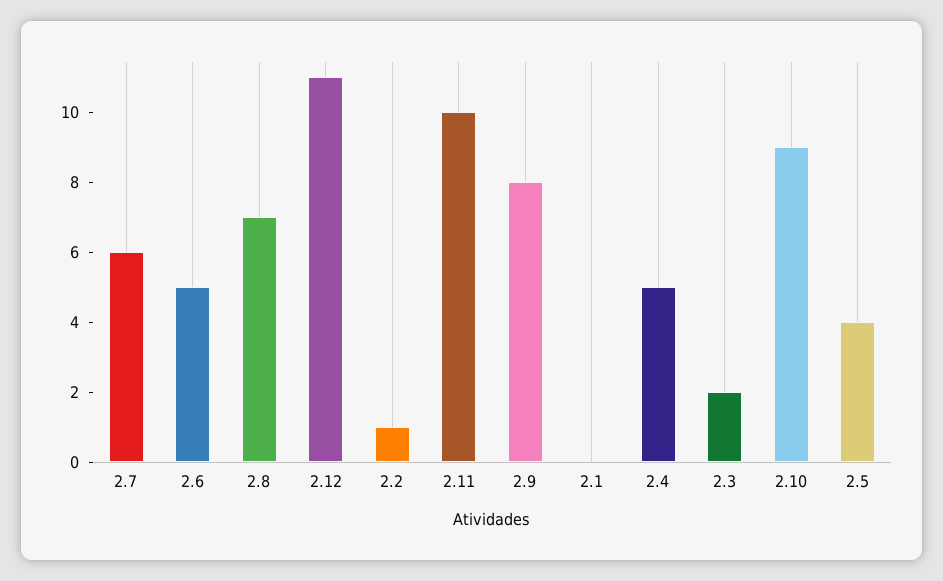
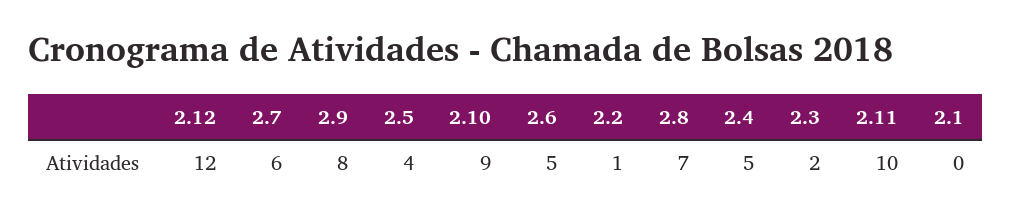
  {
    "2.7": 6,
    "2.6": 5,
    "2.8": 7,
-   "2.12": 11,
+   "2.12": 12,
    "2.2": 1,
    "2.11": 10,
    "2.9": 8,
    "2.1": 0,
    "2.4": 5,
    "2.3": 2,
    "2.10": 9,
    "2.5": 4
  }

